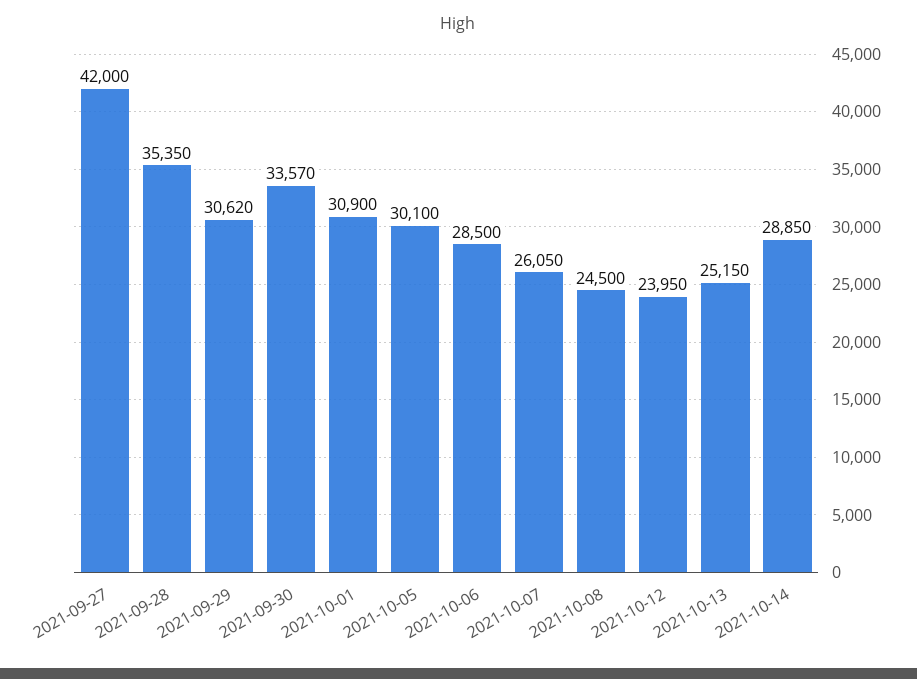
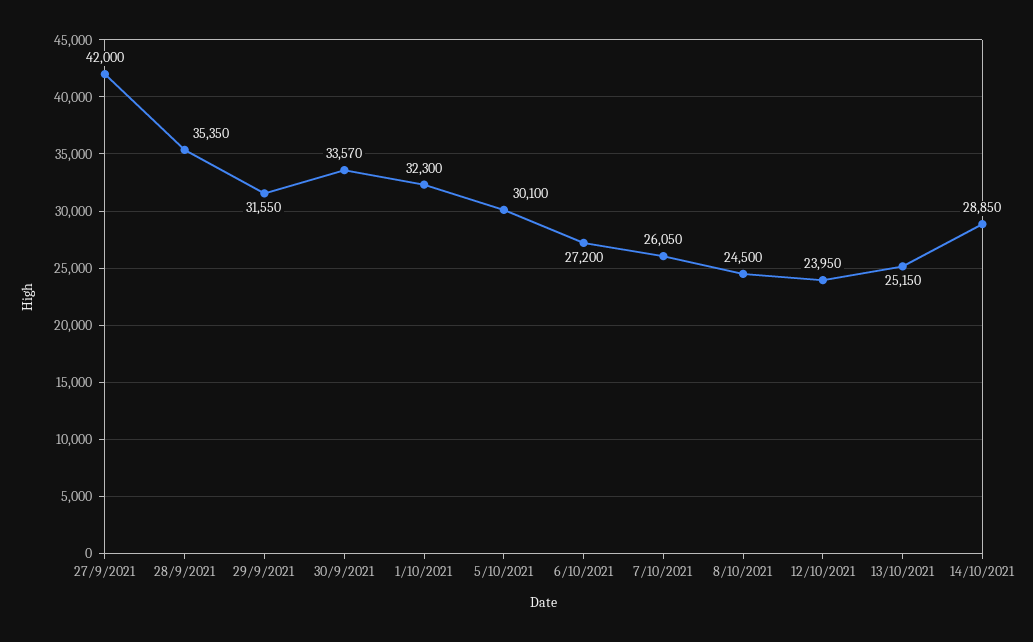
  {
    "2021-09-27": 42000,
    "2021-09-28": 35350,
-   "2021-09-29": 30620,
+   "2021-09-29": 31550,
    "2021-09-30": 33570,
-   "2021-10-01": 30900,
+   "2021-10-01": 32300,
    "2021-10-05": 30100,
-   "2021-10-06": 28500,
+   "2021-10-06": 27200,
    "2021-10-07": 26050,
    "2021-10-08": 24500,
    "2021-10-12": 23950,
    "2021-10-13": 25150,
    "2021-10-14": 28850
  }

